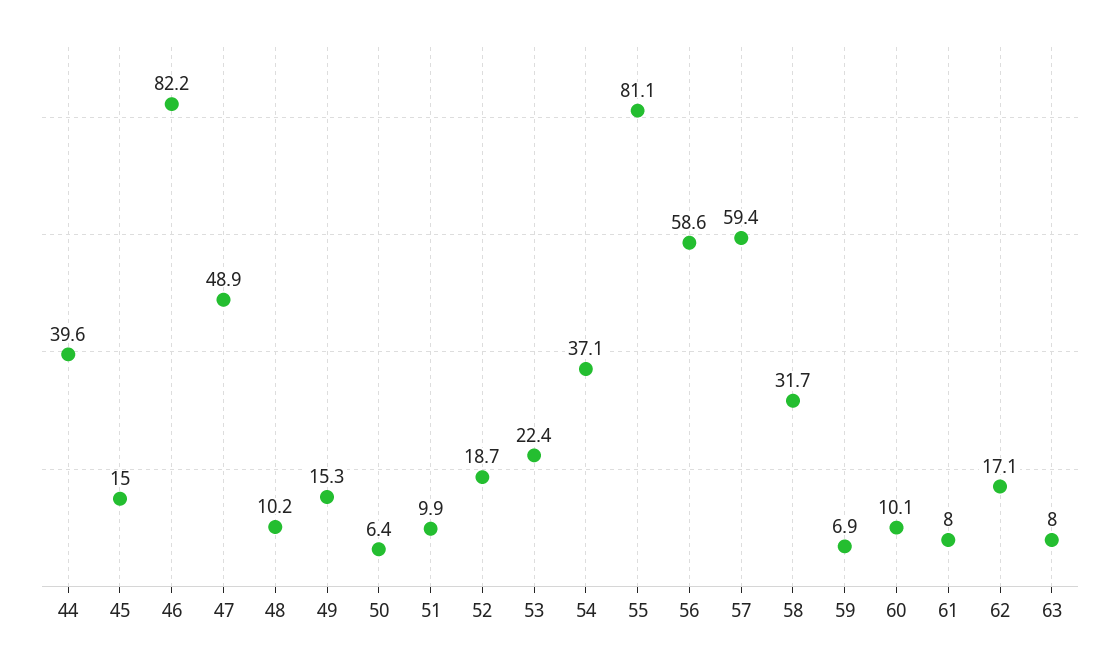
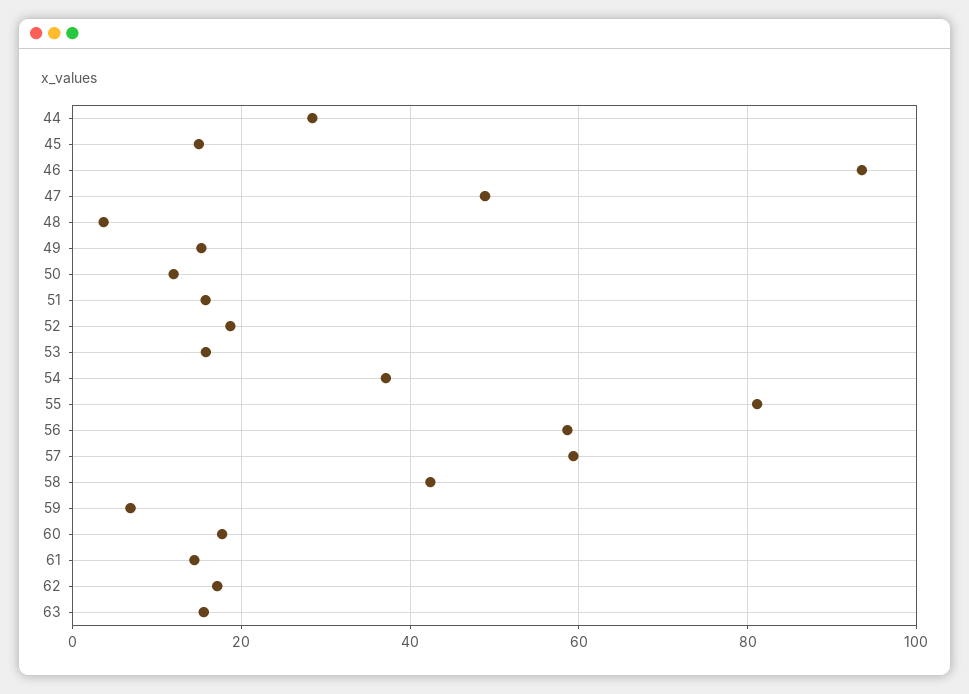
  {
-   "44": 39.6,
+   "44": 28,
    "45": 15,
-   "46": 82.2,
+   "46": 94,
    "47": 48.9,
-   "48": 10.2,
+   "48": 4,
    "49": 15.3,
-   "50": 6.4,
+   "50": 12,
-   "51": 9.9,
+   "51": 16,
    "52": 18.7,
-   "53": 22.4,
+   "53": 16,
    "54": 37.1,
    "55": 81.1,
    "56": 58.6,
    "57": 59.4,
-   "58": 31.7,
+   "58": 42,
    "59": 6.9,
-   "60": 10.1,
+   "60": 18,
-   "61": 8,
+   "61": 14,
    "62": 17.1,
-   "63": 8
+   "63": 16
  }

